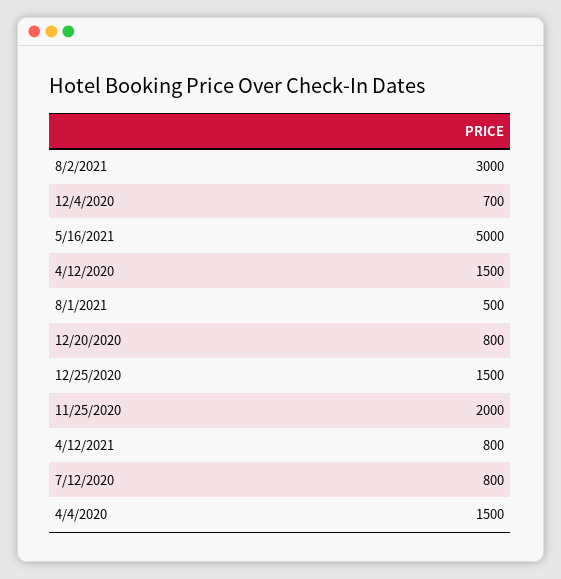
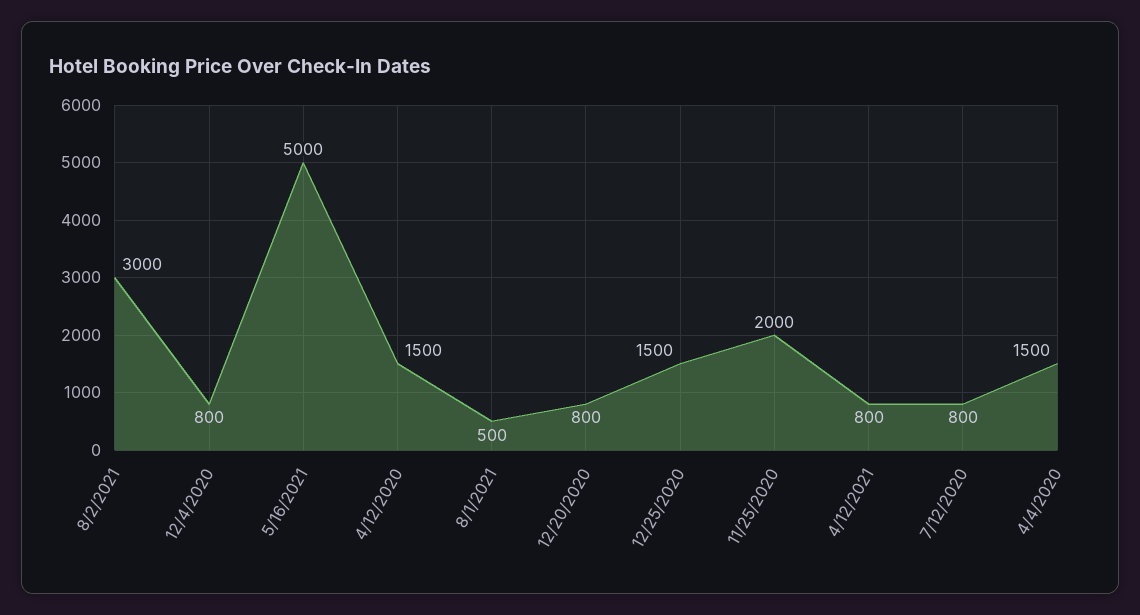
  {
    "8/2/2021": 3000,
-   "12/4/2020": 700,
+   "12/4/2020": 800,
    "5/16/2021": 5000,
    "4/12/2020": 1500,
    "8/1/2021": 500,
    "12/20/2020": 800,
    "12/25/2020": 1500,
    "11/25/2020": 2000,
    "4/12/2021": 800,
    "7/12/2020": 800,
    "4/4/2020": 1500
  }

